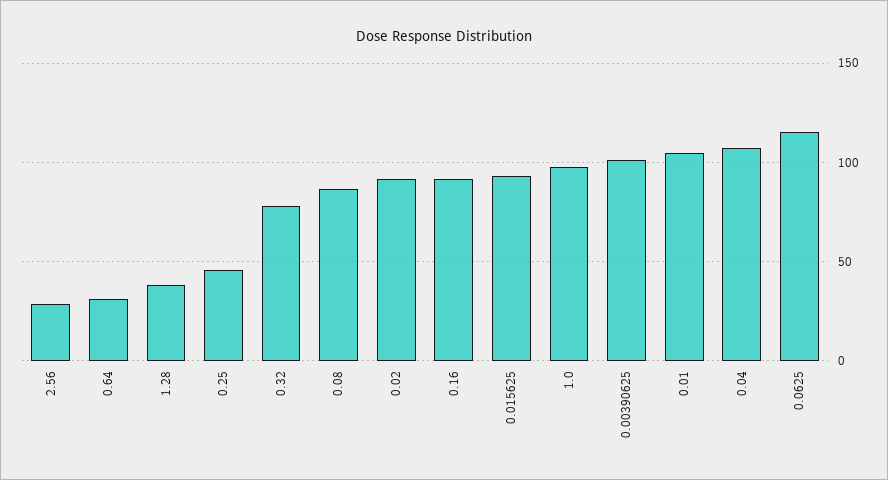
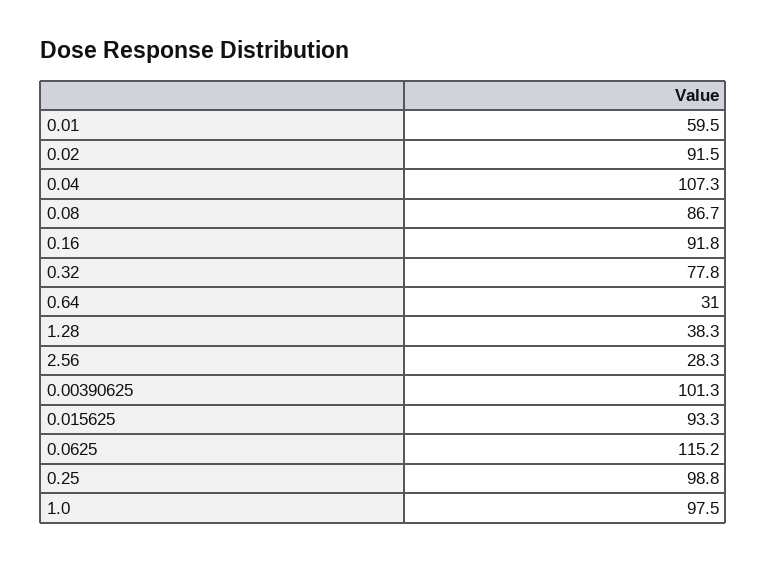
  {
    "2.56": 28.3,
    "0.64": 31,
    "1.28": 38.3,
-   "0.25": 45,
+   "0.25": 98.8,
    "0.32": 77.8,
    "0.08": 86.7,
    "0.02": 91.5,
    "0.16": 91.8,
    "0.015625": 93.3,
    "1.0": 97.5,
    "0.00390625": 101.3,
-   "0.01": 105,
+   "0.01": 59.5,
    "0.04": 107.3,
    "0.0625": 115.2
  }

